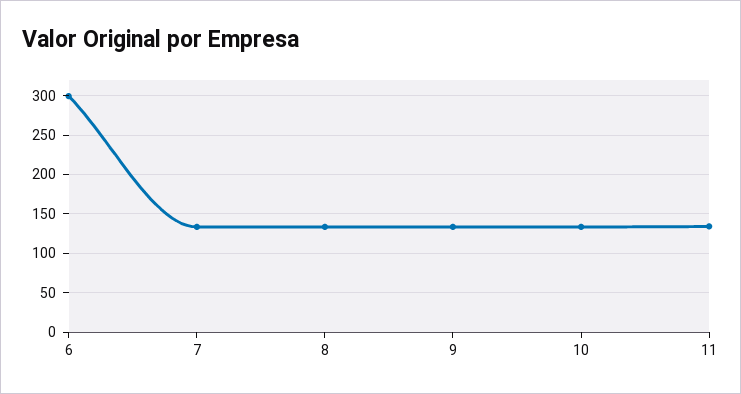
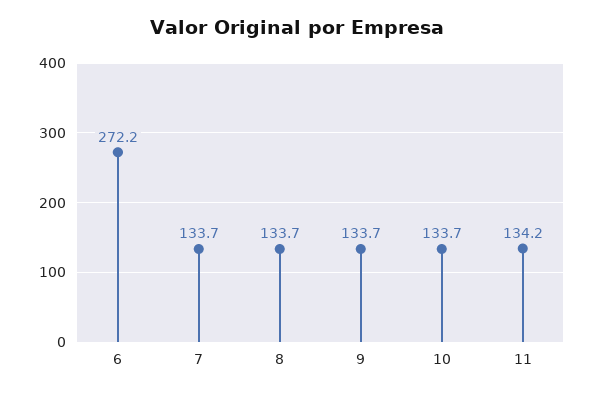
  {
-   "6": 300,
+   "6": 272.2,
    "7": 133.7,
    "8": 133.7,
    "9": 133.7,
    "10": 133.7,
    "11": 134.2
  }

